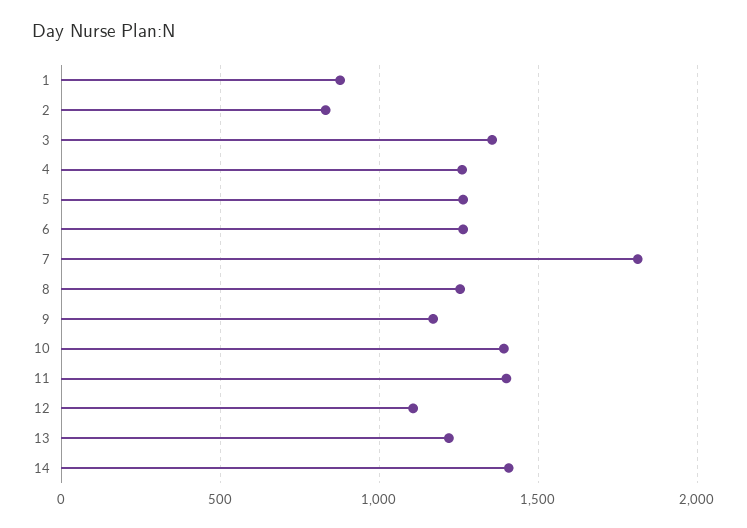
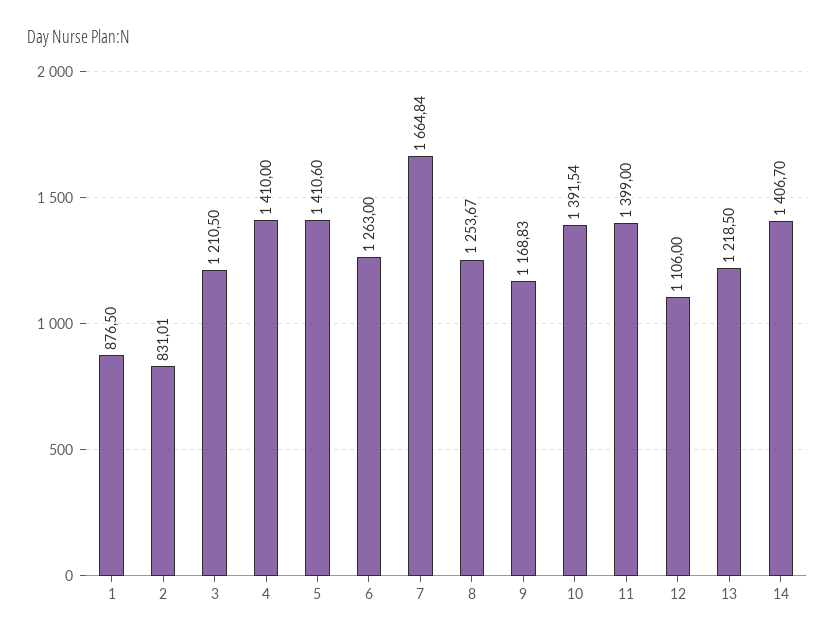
  {
    "1": 876.5,
    "2": 831.01,
-   "3": 1350,
+   "3": 1210.5,
-   "4": 1250,
+   "4": 1410,
-   "5": 1250,
+   "5": 1410.6,
    "6": 1263,
-   "7": 1800,
+   "7": 1664.84,
    "8": 1253.67,
    "9": 1168.83,
    "10": 1391.54,
    "11": 1399,
    "12": 1106,
    "13": 1218.5,
    "14": 1406.7
  }

